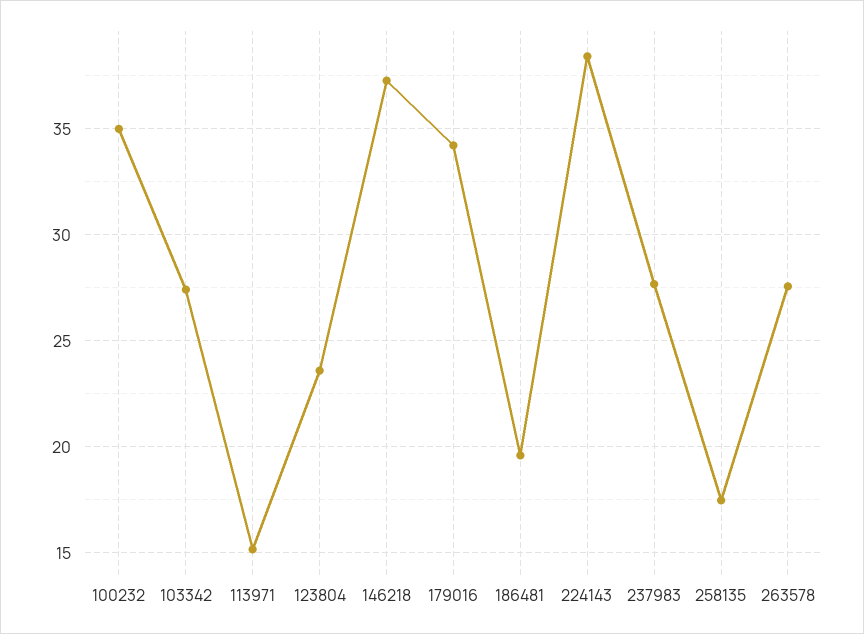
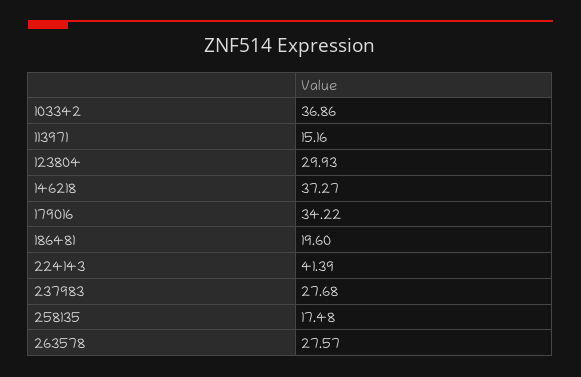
  {
-   "100232": 35,
-   "103342": 27.5,
+   "103342": 36.86,
    "113971": 15.16,
-   "123804": 23.5,
+   "123804": 29.93,
    "146218": 37.27,
    "179016": 34.22,
    "186481": 19.6,
-   "224143": 38.5,
+   "224143": 41.39,
    "237983": 27.68,
    "258135": 17.48,
    "263578": 27.57
  }

